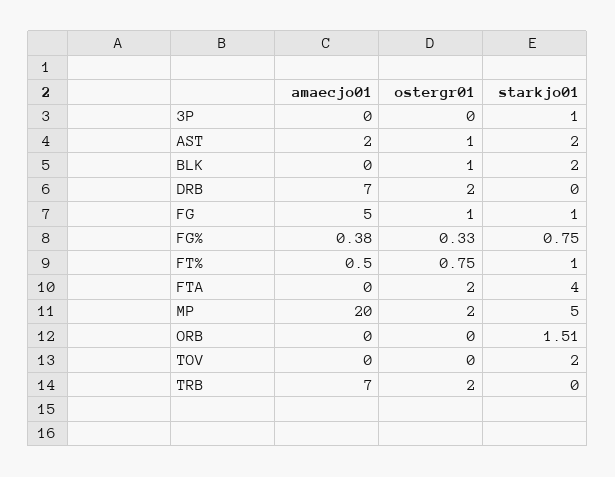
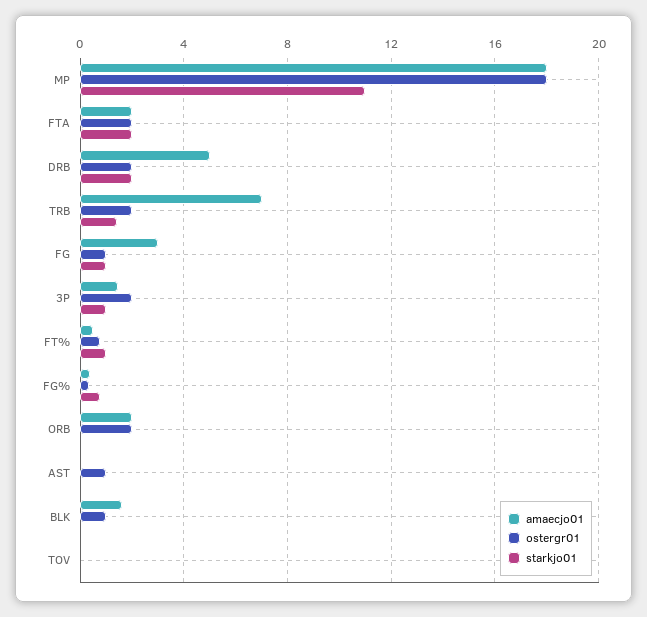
  {
    "amaecjo01": {
-     "3P": 0,
+     "3P": 1.5,
-     "AST": 2,
+     "AST": 0,
-     "BLK": 0,
+     "BLK": 1.5,
-     "DRB": 7,
+     "DRB": 5,
-     "FG": 5,
+     "FG": 3,
      "FG%": 0.38,
      "FT%": 0.5,
-     "FTA": 0,
+     "FTA": 2,
-     "MP": 20,
+     "MP": 18,
-     "ORB": 0,
+     "ORB": 2,
      "TOV": 0,
      "TRB": 7
    },
    "ostergr01": {
-     "3P": 0,
+     "3P": 2,
      "AST": 1,
      "BLK": 1,
      "DRB": 2,
      "FG": 1,
      "FG%": 0.33,
      "FT%": 0.75,
      "FTA": 2,
-     "MP": 2,
+     "MP": 18,
-     "ORB": 0,
+     "ORB": 2,
      "TOV": 0,
      "TRB": 2
    },
    "starkjo01": {
      "3P": 1,
-     "AST": 2,
+     "AST": 0,
-     "BLK": 2,
+     "BLK": 0,
-     "DRB": 0,
+     "DRB": 2,
      "FG": 1,
      "FG%": 0.75,
      "FT%": 1,
-     "FTA": 4,
+     "FTA": 2,
-     "MP": 5,
+     "MP": 11,
-     "ORB": 1.51,
+     "ORB": 0,
-     "TOV": 2,
+     "TOV": 0,
-     "TRB": 0
+     "TRB": 1.5
    }
  }

